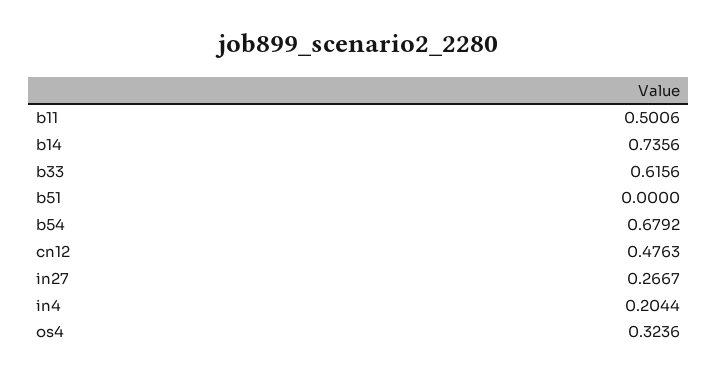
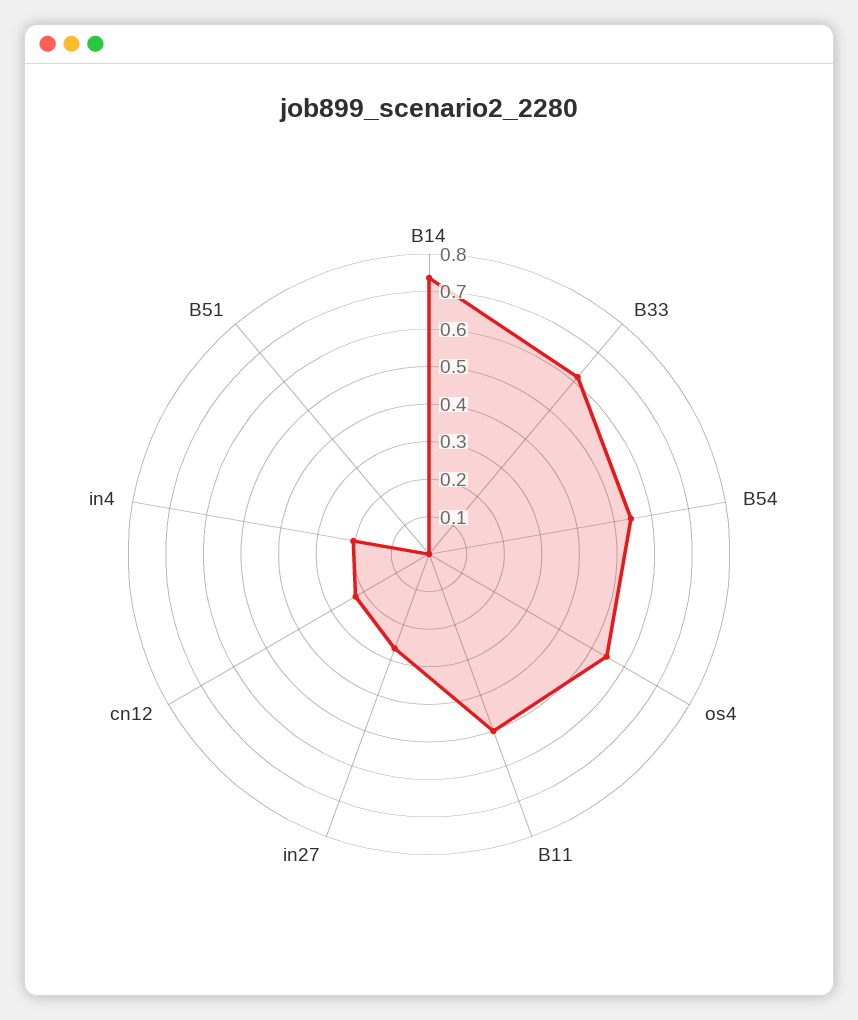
  {
    "b11": 0.5006,
    "b14": 0.7356,
    "b33": 0.6156,
    "b51": 0,
-   "b54": 0.6792,
+   "b54": 0.55,
-   "cn12": 0.4763,
+   "cn12": 0.225,
    "in27": 0.2667,
    "in4": 0.2044,
-   "os4": 0.3236
+   "os4": 0.55
  }

